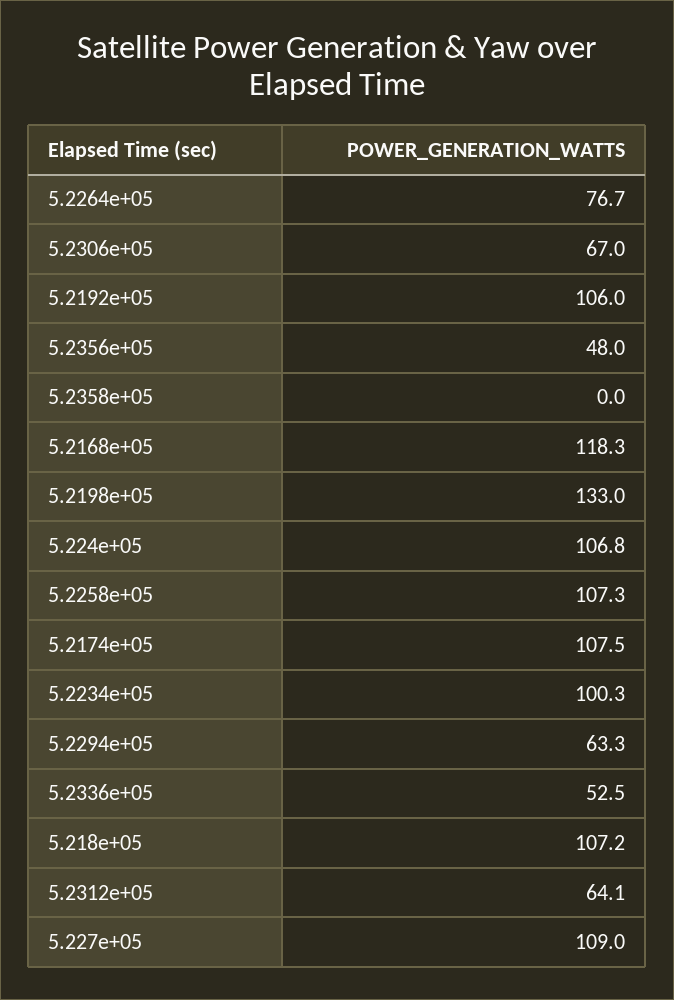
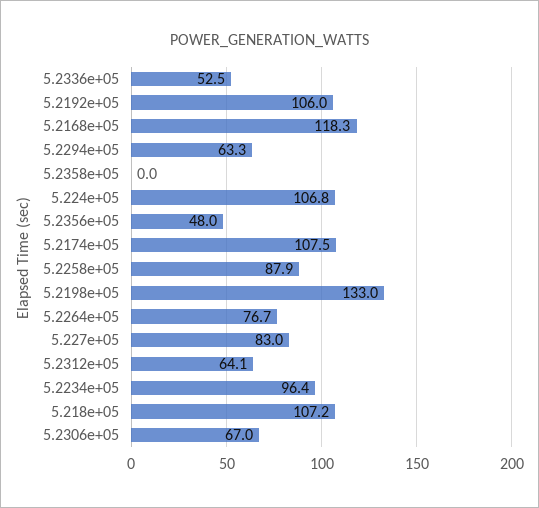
  {
    "5.2264e+05": 76.7,
    "5.2306e+05": 67,
    "5.2192e+05": 106,
    "5.2356e+05": 48,
    "5.2358e+05": 0,
    "5.2168e+05": 118.3,
    "5.2198e+05": 133,
    "5.224e+05": 106.8,
-   "5.2258e+05": 107.3,
+   "5.2258e+05": 87.9,
    "5.2174e+05": 107.5,
-   "5.2234e+05": 100.3,
+   "5.2234e+05": 96.4,
    "5.2294e+05": 63.3,
    "5.2336e+05": 52.5,
    "5.218e+05": 107.2,
    "5.2312e+05": 64.1,
-   "5.227e+05": 109
+   "5.227e+05": 83
  }

